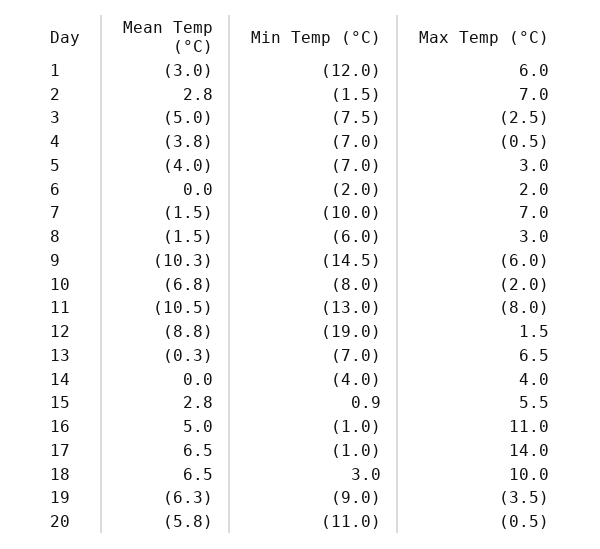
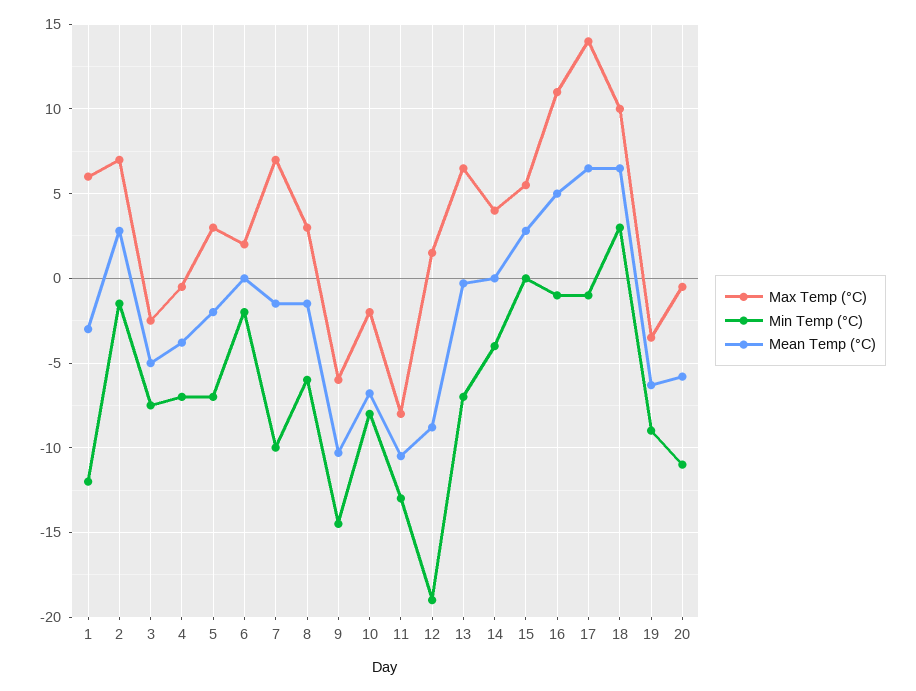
  {
    "Mean Temp (°C)": {
      "1": -3,
      "2": 2.8,
      "3": -5,
      "4": -3.8,
-     "5": -4,
+     "5": -2,
      "6": 0,
      "7": -1.5,
      "8": -1.5,
      "9": -10.3,
      "10": -6.8,
      "11": -10.5,
      "12": -8.8,
      "13": -0.3,
      "14": 0,
      "15": 2.8,
      "16": 5,
      "17": 6.5,
      "18": 6.5,
      "19": -6.3,
      "20": -5.8
    },
    "Min Temp (°C)": {
      "1": -12,
      "2": -1.5,
      "3": -7.5,
      "4": -7,
      "5": -7,
      "6": -2,
      "7": -10,
      "8": -6,
      "9": -14.5,
      "10": -8,
      "11": -13,
      "12": -19,
      "13": -7,
      "14": -4,
-     "15": 0.9,
+     "15": 0,
      "16": -1,
      "17": -1,
      "18": 3,
      "19": -9,
      "20": -11
    },
    "Max Temp (°C)": {
      "1": 6,
      "2": 7,
      "3": -2.5,
      "4": -0.5,
      "5": 3,
      "6": 2,
      "7": 7,
      "8": 3,
      "9": -6,
      "10": -2,
      "11": -8,
      "12": 1.5,
      "13": 6.5,
      "14": 4,
      "15": 5.5,
      "16": 11,
      "17": 14,
      "18": 10,
      "19": -3.5,
      "20": -0.5
    }
  }

